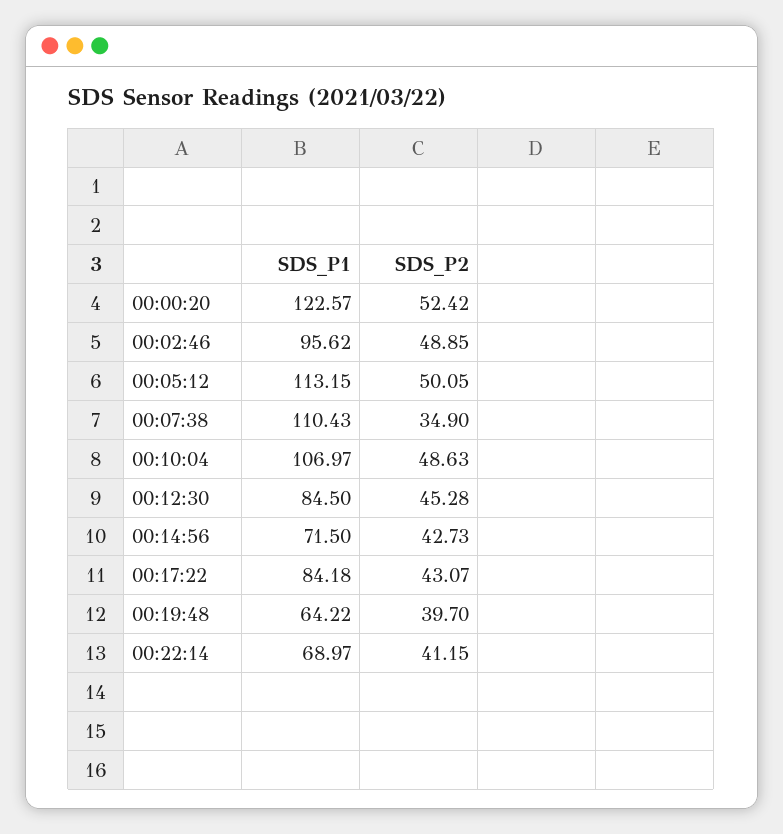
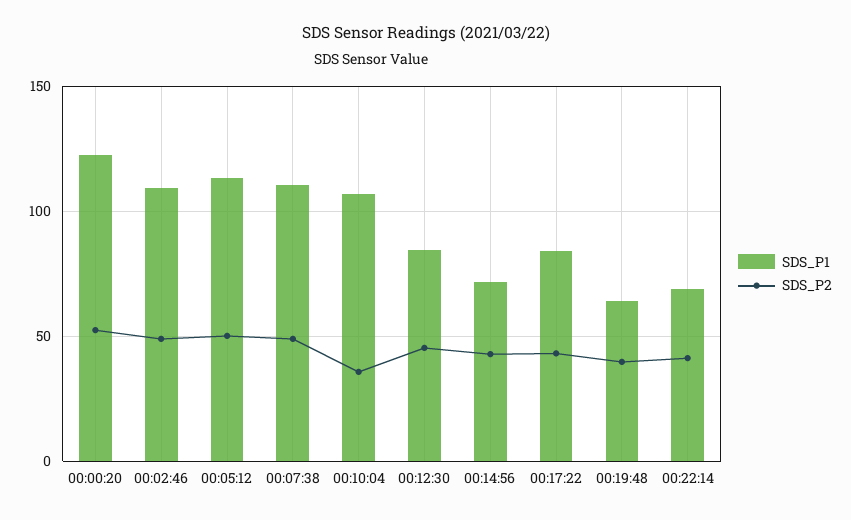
  {
    "SDS_P1": {
      "00:00:20": 122.57,
-     "00:02:46": 95.62,
+     "00:02:46": 110,
      "00:05:12": 113.15,
      "00:07:38": 110.43,
      "00:10:04": 106.97,
      "00:12:30": 84.5,
      "00:14:56": 71.5,
      "00:17:22": 84.18,
      "00:19:48": 64.22,
      "00:22:14": 68.97
    },
    "SDS_P2": {
      "00:00:20": 52.42,
      "00:02:46": 48.85,
      "00:05:12": 50.05,
-     "00:07:38": 34.9,
+     "00:07:38": 50,
-     "00:10:04": 48.63,
+     "00:10:04": 35,
      "00:12:30": 45.28,
      "00:14:56": 42.73,
      "00:17:22": 43.07,
      "00:19:48": 39.7,
      "00:22:14": 41.15
    }
  }

